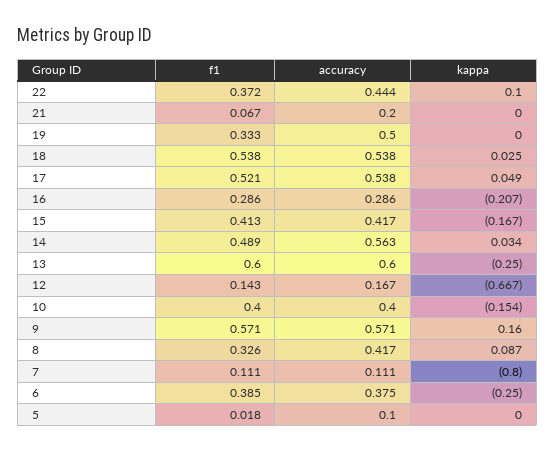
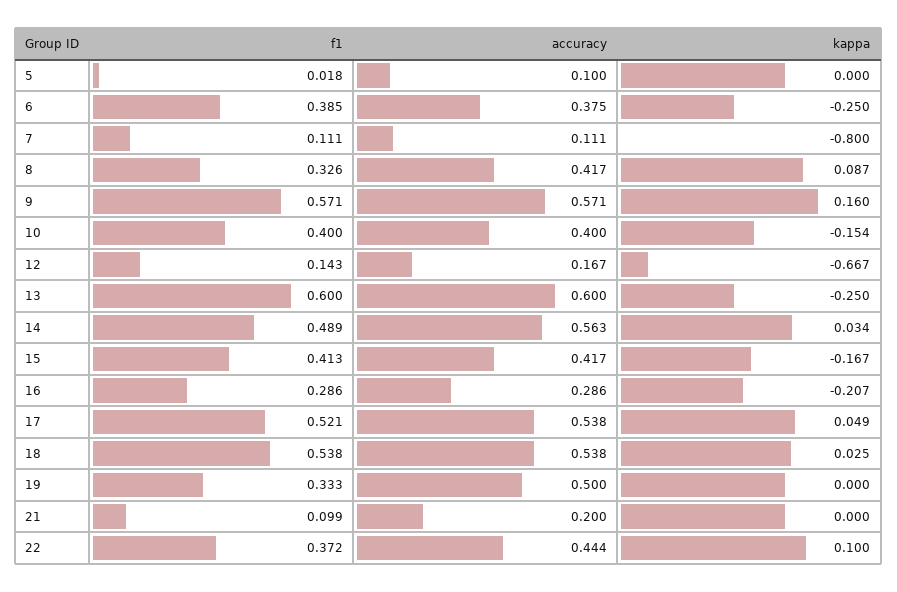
  {
    "f1": {
      "22": 0.372,
-     "21": 0.067,
+     "21": 0.099,
      "19": 0.333,
      "18": 0.538,
      "17": 0.521,
      "16": 0.286,
      "15": 0.413,
      "14": 0.489,
      "13": 0.6,
      "12": 0.143,
      "10": 0.4,
      "9": 0.571,
      "8": 0.326,
      "7": 0.111,
      "6": 0.385,
      "5": 0.018
    },
    "accuracy": {
      "22": 0.444,
      "21": 0.2,
      "19": 0.5,
      "18": 0.538,
      "17": 0.538,
      "16": 0.286,
      "15": 0.417,
      "14": 0.563,
      "13": 0.6,
      "12": 0.167,
      "10": 0.4,
      "9": 0.571,
      "8": 0.417,
      "7": 0.111,
      "6": 0.375,
      "5": 0.1
    },
    "kappa": {
      "22": 0.1,
      "21": 0,
      "19": 0,
      "18": 0.025,
      "17": 0.049,
      "16": -0.207,
      "15": -0.167,
      "14": 0.034,
      "13": -0.25,
      "12": -0.667,
      "10": -0.154,
      "9": 0.16,
      "8": 0.087,
      "7": -0.8,
      "6": -0.25,
      "5": 0
    }
  }

